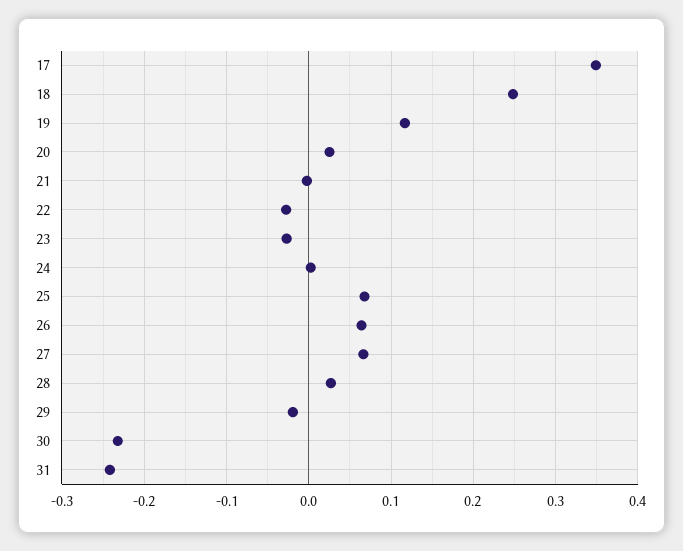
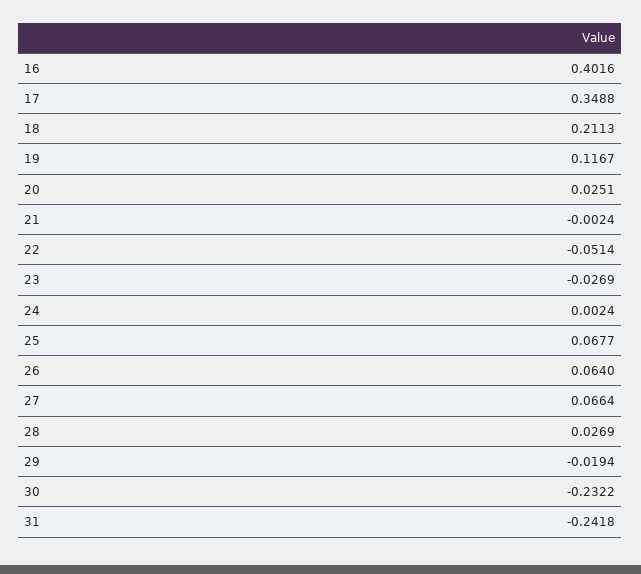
  {
    "17": 0.3488,
-   "18": 0.25,
+   "18": 0.2113,
    "19": 0.1167,
    "20": 0.0251,
    "21": -0.0024,
-   "22": -0.03,
+   "22": -0.0514,
    "23": -0.0269,
    "24": 0.0024,
    "25": 0.0677,
    "26": 0.064,
    "27": 0.0664,
    "28": 0.0269,
    "29": -0.0194,
    "30": -0.2322,
-   "31": -0.2418
+   "31": -0.2418,
+   "16": 0.4016
  }

